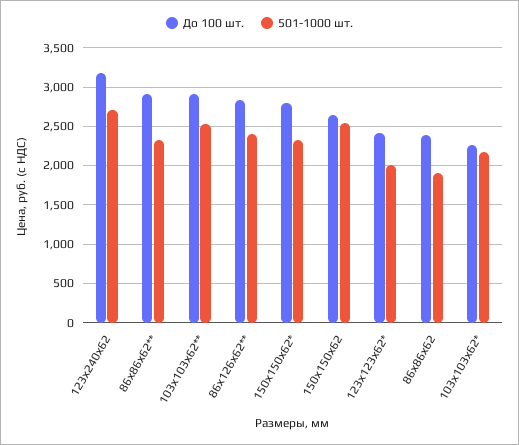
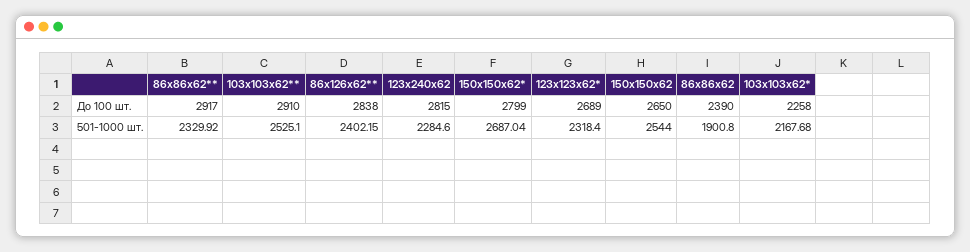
  {
    "До 100 шт.": {
-     "123х240х62": 3200,
+     "123х240х62": 2815,
      "86х86х62**": 2917,
      "103х103х62**": 2910,
      "86х126х62**": 2838,
      "150х150х62*": 2799,
      "150х150х62": 2650,
-     "123х123х62*": 2400,
+     "123х123х62*": 2689,
      "86х86х62": 2390,
      "103х103х62*": 2258
    },
    "501-1000 шт.": {
-     "123х240х62": 2700,
+     "123х240х62": 2284.6,
      "86х86х62**": 2329.92,
      "103х103х62**": 2525.1,
      "86х126х62**": 2402.15,
-     "150х150х62*": 2300,
+     "150х150х62*": 2687.04,
      "150х150х62": 2544,
-     "123х123х62*": 2000,
+     "123х123х62*": 2318.4,
      "86х86х62": 1900.8,
      "103х103х62*": 2167.68
    }
  }

